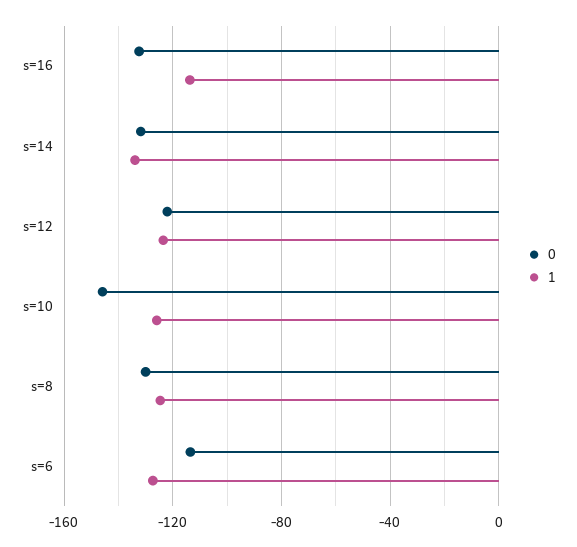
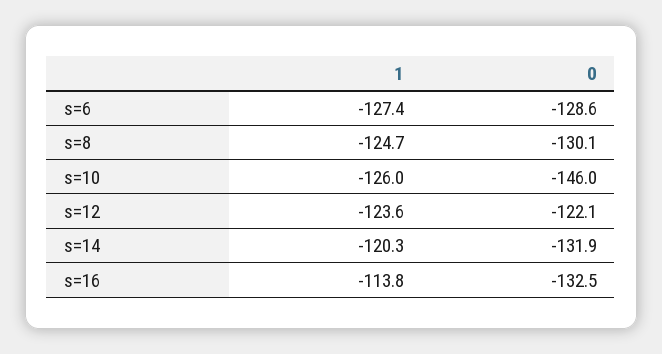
  {
    "0": {
      "s=16": -132.5,
      "s=14": -131.9,
      "s=12": -122.1,
      "s=10": -146,
      "s=8": -130.1,
-     "s=6": -115
+     "s=6": -128.6
    },
    "1": {
      "s=16": -113.8,
-     "s=14": -135,
+     "s=14": -120.3,
      "s=12": -123.6,
      "s=10": -126,
      "s=8": -124.7,
      "s=6": -127.4
    }
  }

